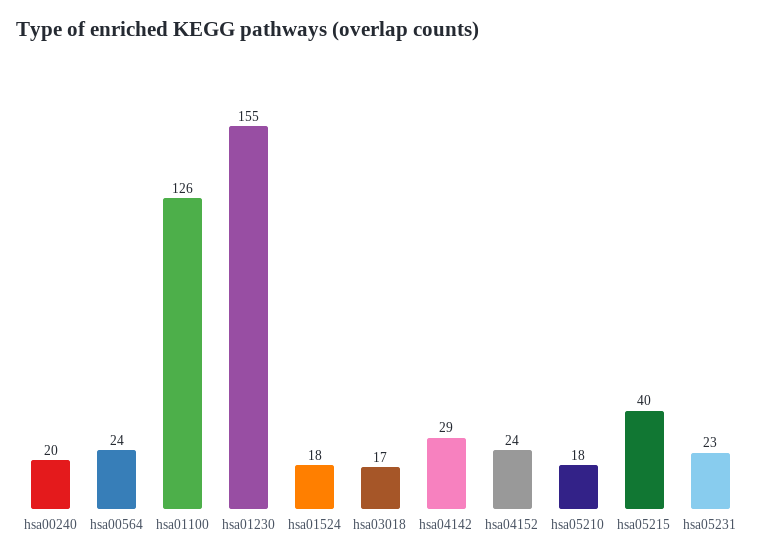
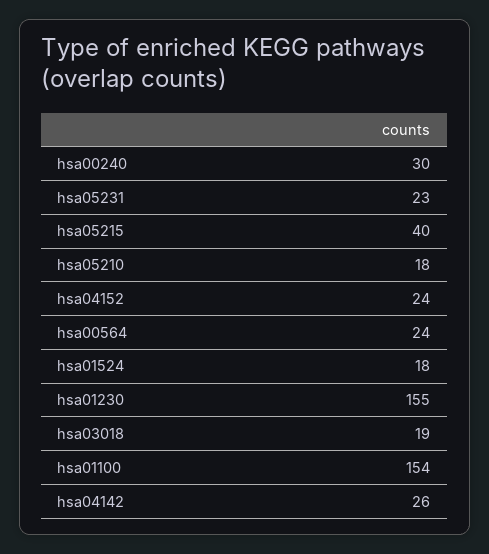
  {
-   "hsa00240": 20,
+   "hsa00240": 30,
    "hsa00564": 24,
-   "hsa01100": 126,
+   "hsa01100": 154,
    "hsa01230": 155,
    "hsa01524": 18,
-   "hsa03018": 17,
+   "hsa03018": 19,
-   "hsa04142": 29,
+   "hsa04142": 26,
    "hsa04152": 24,
    "hsa05210": 18,
    "hsa05215": 40,
    "hsa05231": 23
  }

